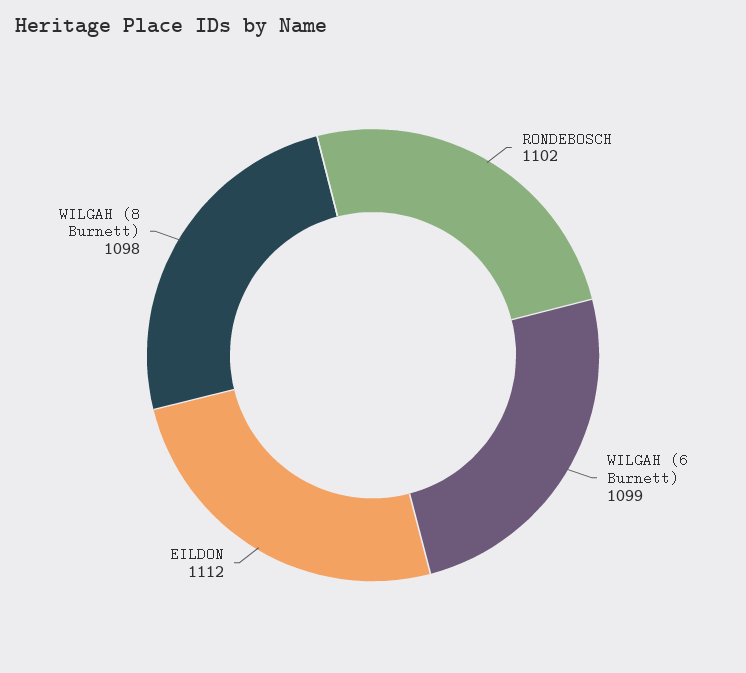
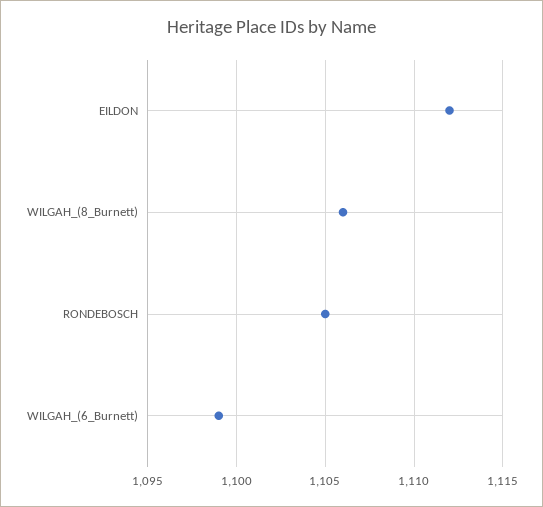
  {
-   "RONDEBOSCH": 1102,
+   "RONDEBOSCH": 1105,
    "WILGAH (6 Burnett)": 1099,
    "EILDON": 1112,
-   "WILGAH (8 Burnett)": 1098
+   "WILGAH (8 Burnett)": 1106
  }

